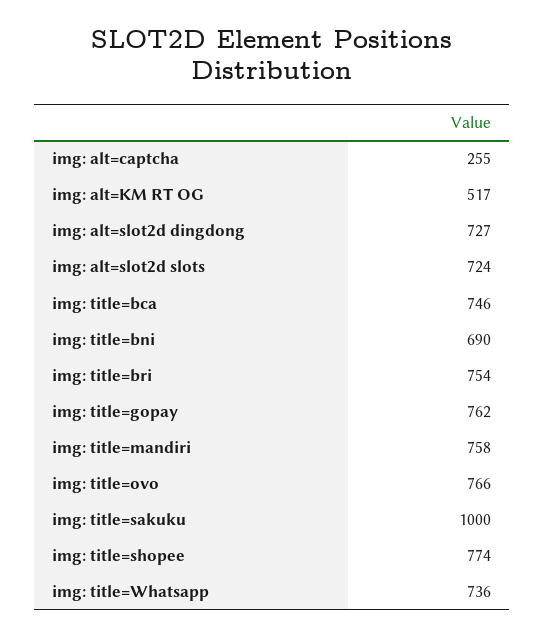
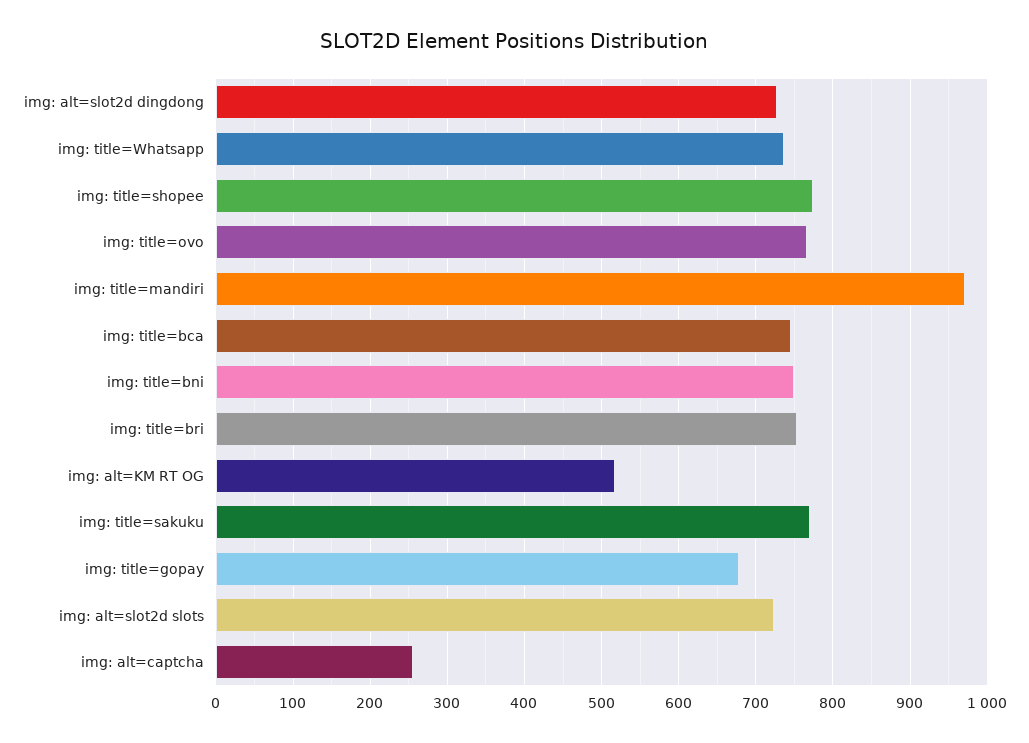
  {
    "img: alt=captcha": 255,
    "img: alt=KM RT OG": 517,
    "img: alt=slot2d dingdong": 727,
    "img: alt=slot2d slots": 724,
    "img: title=bca": 746,
-   "img: title=bni": 690,
+   "img: title=bni": 750,
    "img: title=bri": 754,
-   "img: title=gopay": 762,
+   "img: title=gopay": 680,
-   "img: title=mandiri": 758,
+   "img: title=mandiri": 970,
    "img: title=ovo": 766,
-   "img: title=sakuku": 1000,
+   "img: title=sakuku": 770,
    "img: title=shopee": 774,
    "img: title=Whatsapp": 736
  }

